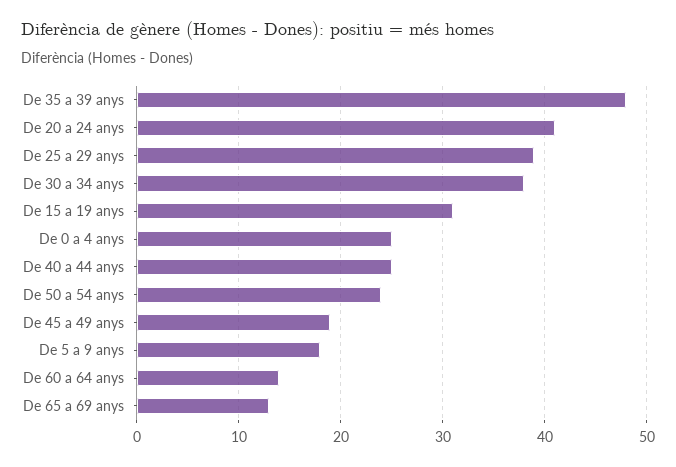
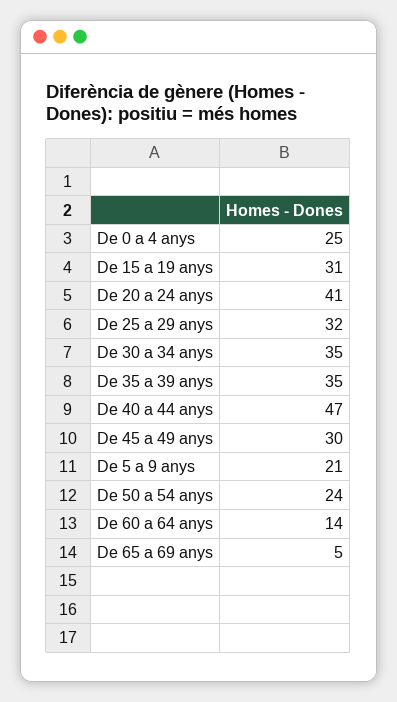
  {
-   "De 35 a 39 anys": 48,
+   "De 35 a 39 anys": 35,
    "De 20 a 24 anys": 41,
-   "De 25 a 29 anys": 39,
+   "De 25 a 29 anys": 32,
-   "De 30 a 34 anys": 38,
+   "De 30 a 34 anys": 35,
    "De 15 a 19 anys": 31,
    "De 0 a 4 anys": 25,
-   "De 40 a 44 anys": 25,
+   "De 40 a 44 anys": 47,
    "De 50 a 54 anys": 24,
-   "De 45 a 49 anys": 19,
+   "De 45 a 49 anys": 30,
-   "De 5 a 9 anys": 18,
+   "De 5 a 9 anys": 21,
    "De 60 a 64 anys": 14,
-   "De 65 a 69 anys": 13
+   "De 65 a 69 anys": 5
  }

